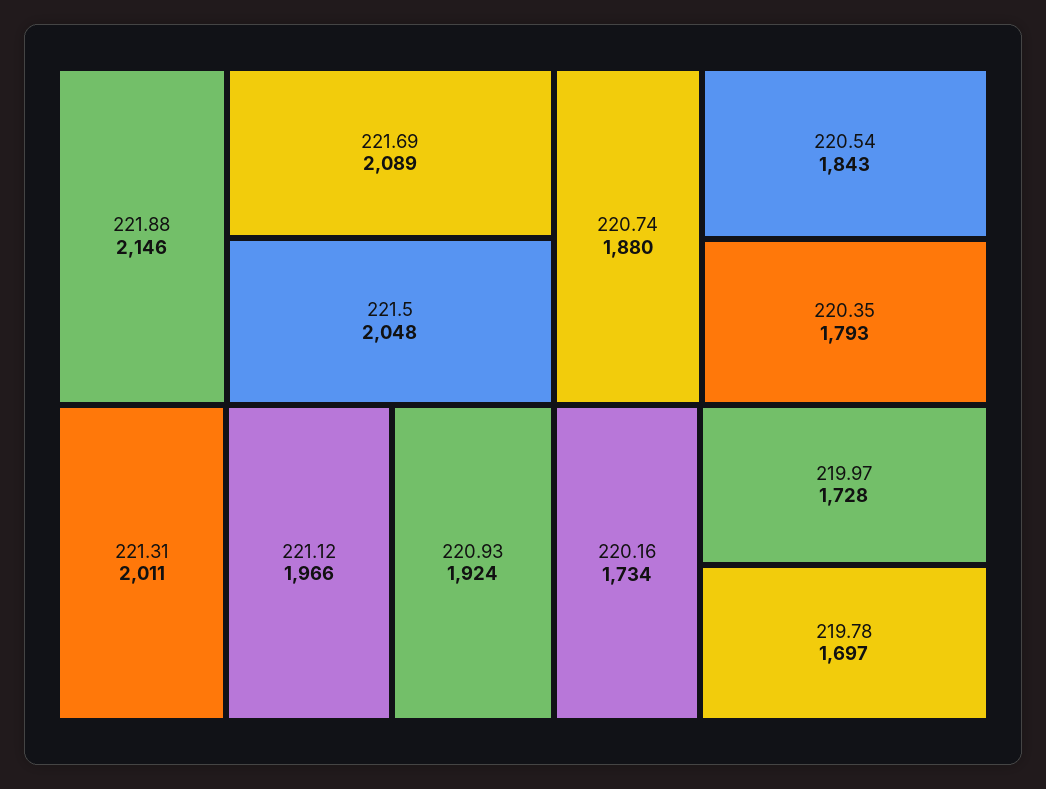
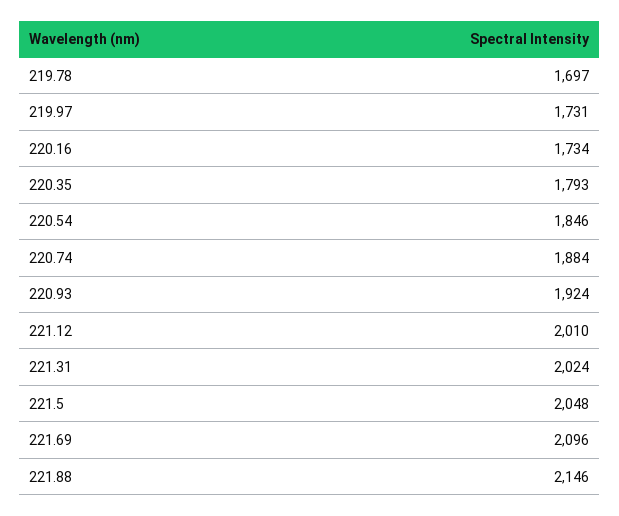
  {
    "221.88": 2146,
-   "221.69": 2089,
+   "221.69": 2096,
    "221.5": 2048,
-   "221.31": 2011,
+   "221.31": 2024,
-   "221.12": 1966,
+   "221.12": 2010,
    "220.93": 1924,
-   "220.74": 1880,
+   "220.74": 1884,
-   "220.54": 1843,
+   "220.54": 1846,
    "220.35": 1793,
    "220.16": 1734,
-   "219.97": 1728,
+   "219.97": 1731,
    "219.78": 1697
  }

